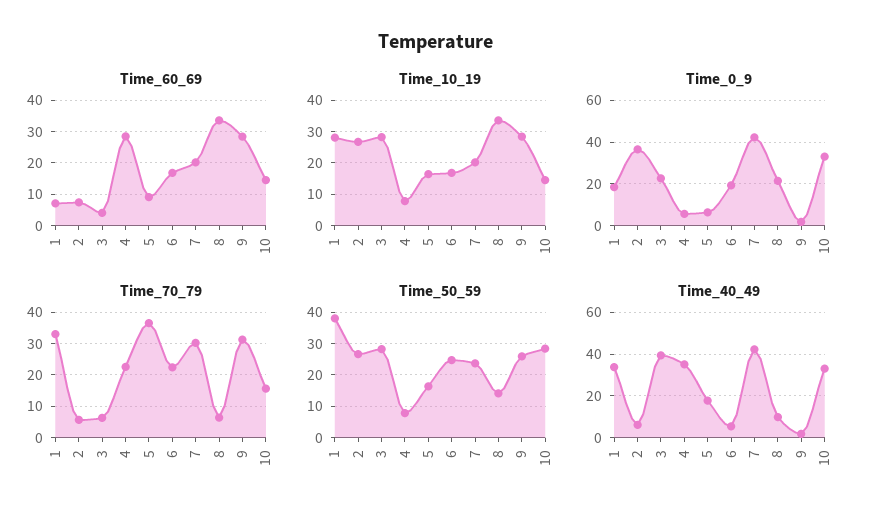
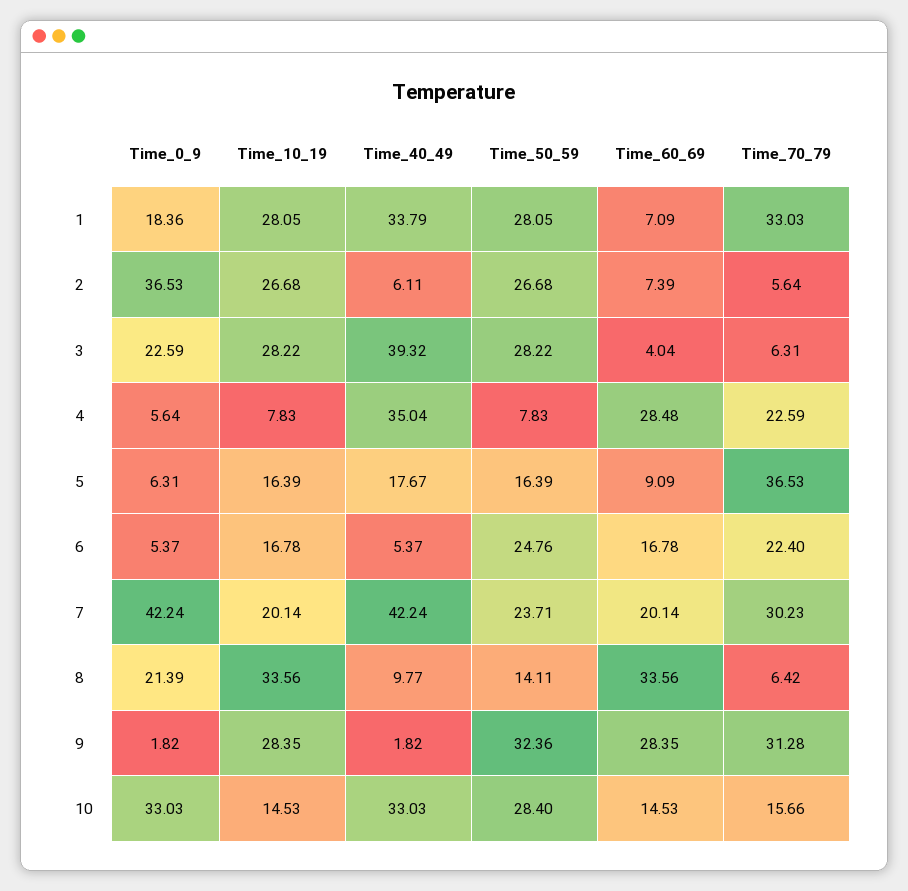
  {
    "Time_60_69": {
      "1": 7.09,
      "2": 7.39,
      "3": 4.04,
      "4": 28.48,
      "5": 9.09,
      "6": 16.78,
      "7": 20.14,
      "8": 33.56,
      "9": 28.35,
      "10": 14.53
    },
    "Time_10_19": {
      "1": 28.05,
      "2": 26.68,
      "3": 28.22,
      "4": 7.83,
      "5": 16.39,
      "6": 16.78,
      "7": 20.14,
      "8": 33.56,
      "9": 28.35,
      "10": 14.53
    },
    "Time_0_9": {
      "1": 18.36,
      "2": 36.53,
      "3": 22.59,
      "4": 5.64,
      "5": 6.31,
-     "6": 20,
+     "6": 5.37,
      "7": 42.24,
      "8": 21.39,
      "9": 1.82,
      "10": 33.03
    },
    "Time_70_79": {
      "1": 33.03,
      "2": 5.64,
      "3": 6.31,
      "4": 22.59,
      "5": 36.53,
      "6": 22.4,
      "7": 30.23,
      "8": 6.42,
      "9": 31.28,
      "10": 15.66
    },
    "Time_50_59": {
-     "1": 38,
+     "1": 28.05,
      "2": 26.68,
      "3": 28.22,
      "4": 7.83,
      "5": 16.39,
      "6": 24.76,
      "7": 23.71,
      "8": 14.11,
-     "9": 26,
+     "9": 32.36,
      "10": 28.4
    },
    "Time_40_49": {
      "1": 33.79,
      "2": 6.11,
      "3": 39.32,
      "4": 35.04,
      "5": 17.67,
      "6": 5.37,
      "7": 42.24,
      "8": 9.77,
      "9": 1.82,
      "10": 33.03
    }
  }

